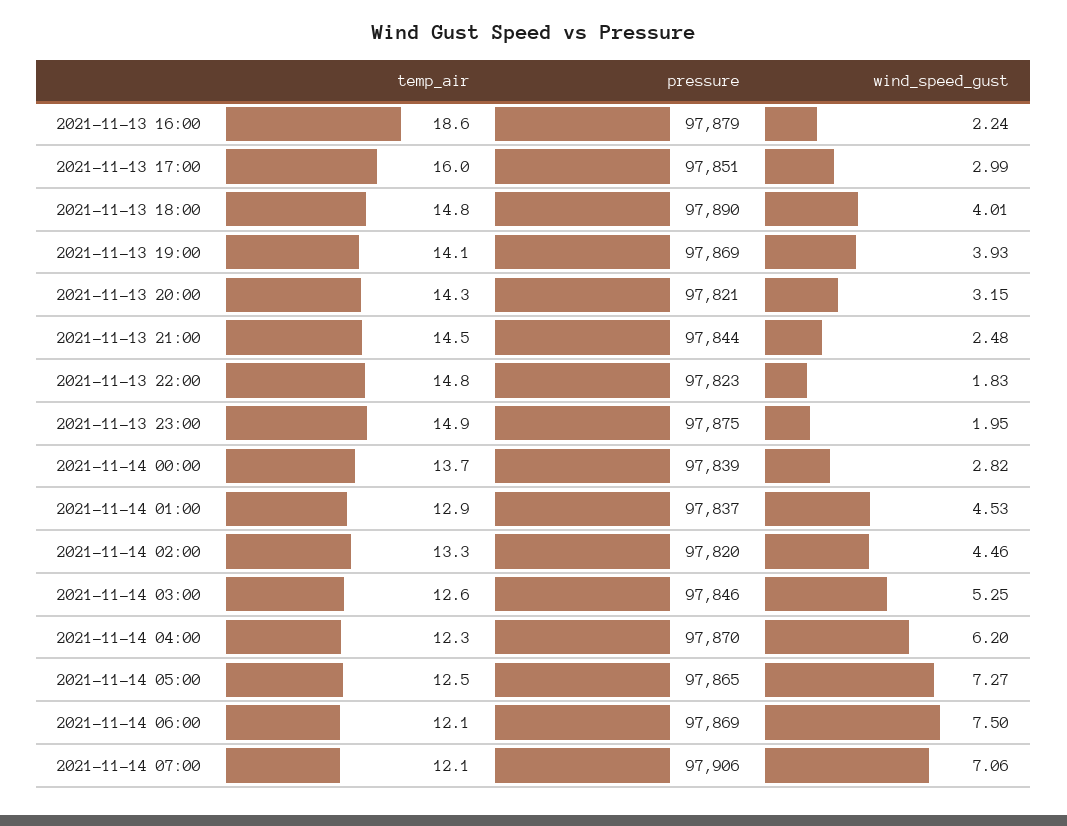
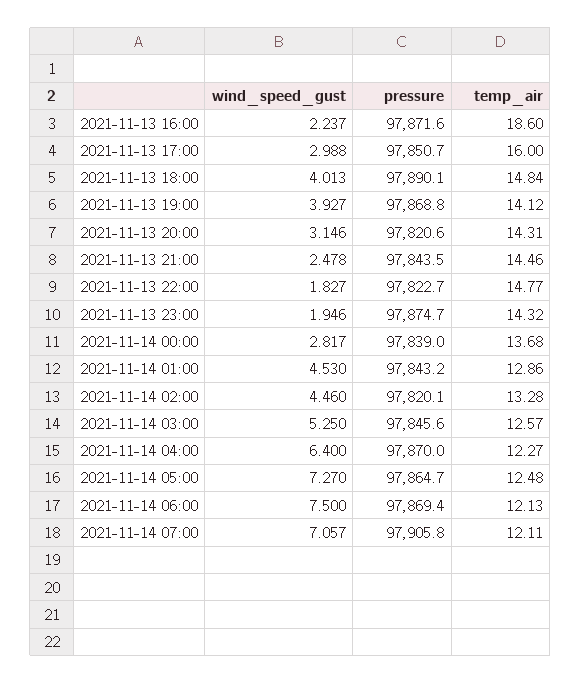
  {
    "temp_air": {
      "2021-11-13 16:00": 18.6,
      "2021-11-13 17:00": 16,
      "2021-11-13 18:00": 14.84,
      "2021-11-13 19:00": 14.12,
      "2021-11-13 20:00": 14.31,
      "2021-11-13 21:00": 14.46,
      "2021-11-13 22:00": 14.77,
-     "2021-11-13 23:00": 14.9,
+     "2021-11-13 23:00": 14.32,
      "2021-11-14 00:00": 13.68,
      "2021-11-14 01:00": 12.86,
      "2021-11-14 02:00": 13.28,
      "2021-11-14 03:00": 12.57,
      "2021-11-14 04:00": 12.27,
      "2021-11-14 05:00": 12.48,
      "2021-11-14 06:00": 12.13,
      "2021-11-14 07:00": 12.11
    },
    "pressure": {
-     "2021-11-13 16:00": 97879,
+     "2021-11-13 16:00": 97871.6,
      "2021-11-13 17:00": 97850.7,
      "2021-11-13 18:00": 97890.1,
      "2021-11-13 19:00": 97868.8,
      "2021-11-13 20:00": 97820.6,
      "2021-11-13 21:00": 97843.5,
      "2021-11-13 22:00": 97822.7,
      "2021-11-13 23:00": 97874.7,
      "2021-11-14 00:00": 97839,
-     "2021-11-14 01:00": 97837,
+     "2021-11-14 01:00": 97843.2,
      "2021-11-14 02:00": 97820.1,
      "2021-11-14 03:00": 97845.6,
      "2021-11-14 04:00": 97870,
      "2021-11-14 05:00": 97864.7,
      "2021-11-14 06:00": 97869.4,
      "2021-11-14 07:00": 97905.8
    },
    "wind_speed_gust": {
      "2021-11-13 16:00": 2.237,
      "2021-11-13 17:00": 2.988,
      "2021-11-13 18:00": 4.013,
      "2021-11-13 19:00": 3.927,
      "2021-11-13 20:00": 3.146,
      "2021-11-13 21:00": 2.478,
      "2021-11-13 22:00": 1.827,
      "2021-11-13 23:00": 1.946,
      "2021-11-14 00:00": 2.817,
      "2021-11-14 01:00": 4.53,
      "2021-11-14 02:00": 4.46,
      "2021-11-14 03:00": 5.25,
-     "2021-11-14 04:00": 6.2,
+     "2021-11-14 04:00": 6.4,
      "2021-11-14 05:00": 7.27,
      "2021-11-14 06:00": 7.5,
      "2021-11-14 07:00": 7.057
    }
  }

